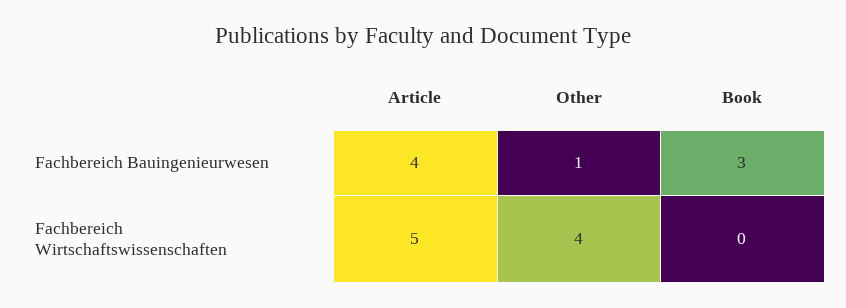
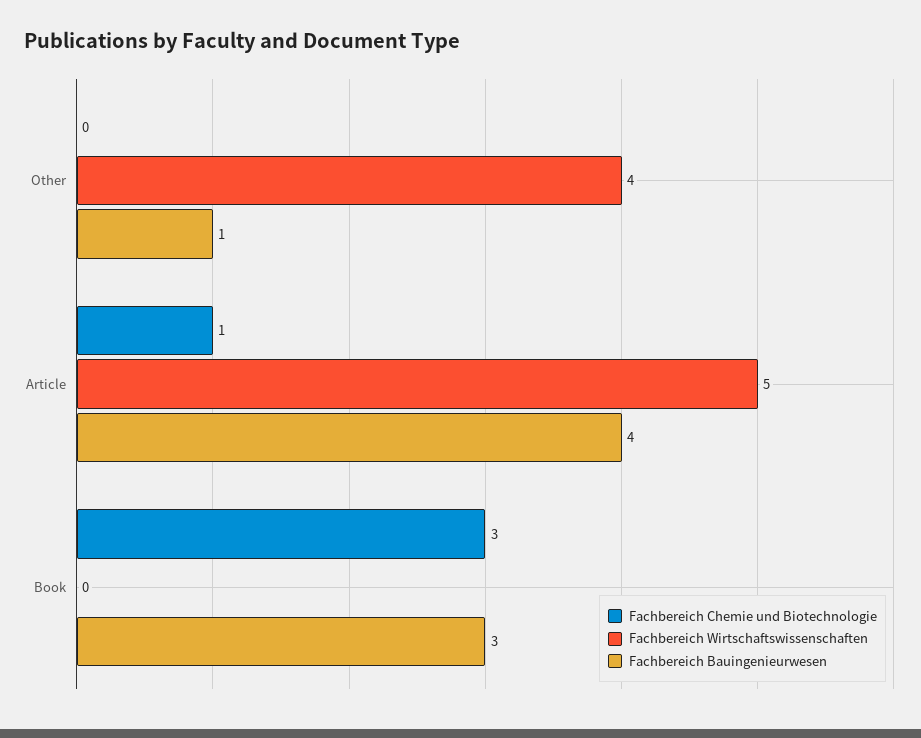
  {
    "Fachbereich Bauingenieurwesen": {
      "Article": 4,
      "Other": 1,
      "Book": 3
    },
    "Fachbereich Wirtschaftswissenschaften": {
      "Article": 5,
      "Other": 4,
      "Book": 0
-   }
+   },
+   "Fachbereich Chemie und Biotechnologie": {
+     "Other": 0,
+     "Article": 1,
+     "Book": 3
+   }
  }

